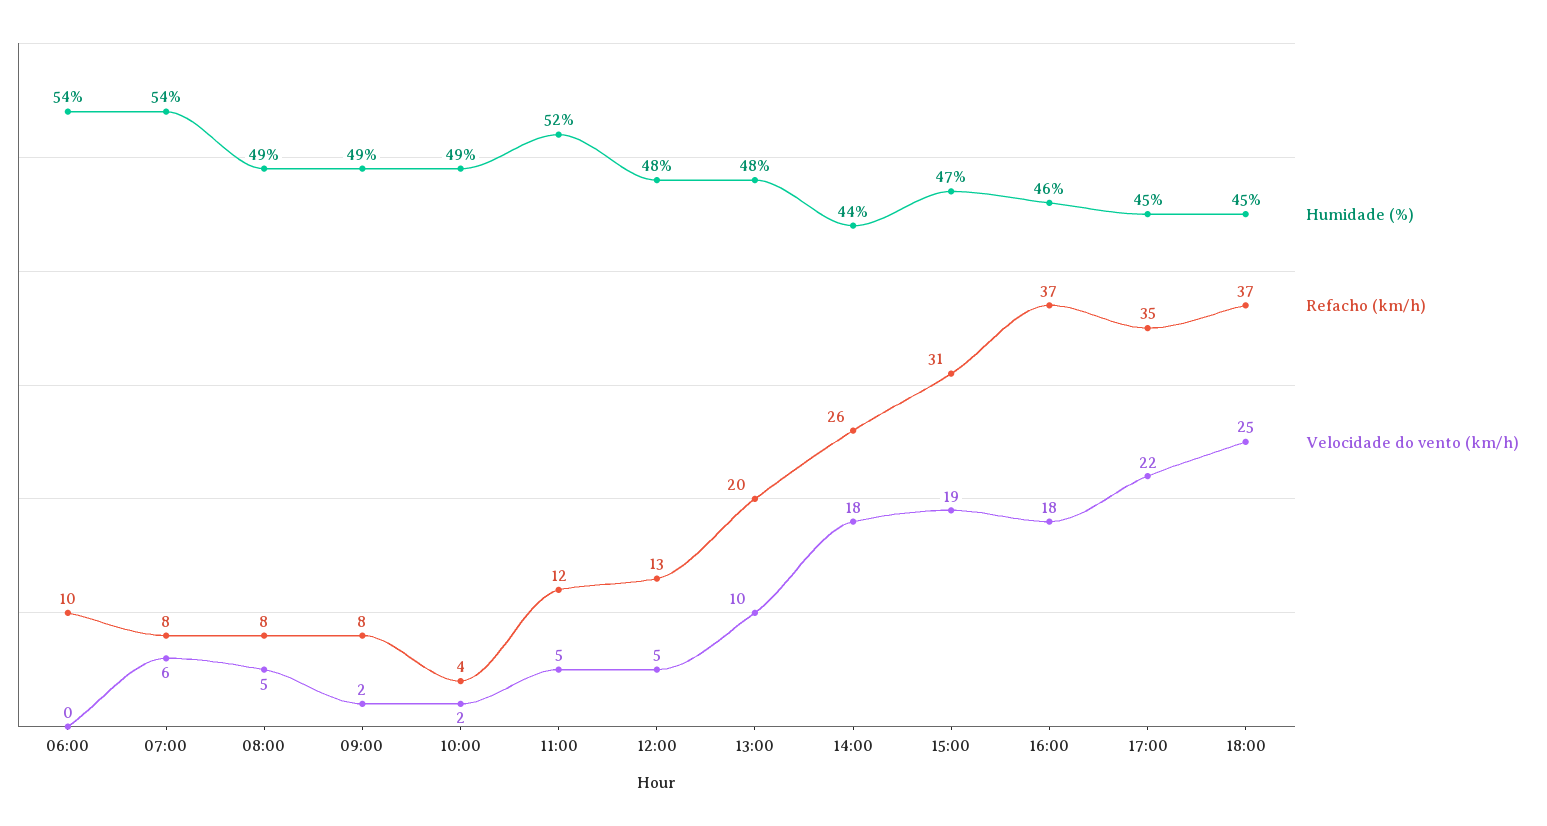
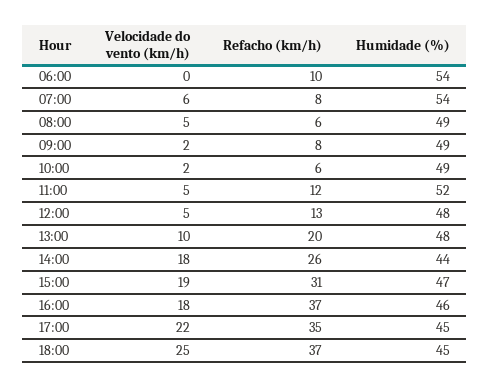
  {
    "Humidade (%)": {
      "06:00": 54,
      "07:00": 54,
      "08:00": 49,
      "09:00": 49,
      "10:00": 49,
      "11:00": 52,
      "12:00": 48,
      "13:00": 48,
      "14:00": 44,
      "15:00": 47,
      "16:00": 46,
      "17:00": 45,
      "18:00": 45
    },
    "Refacho (km/h)": {
      "06:00": 10,
      "07:00": 8,
-     "08:00": 8,
+     "08:00": 6,
      "09:00": 8,
-     "10:00": 4,
+     "10:00": 6,
      "11:00": 12,
      "12:00": 13,
      "13:00": 20,
      "14:00": 26,
      "15:00": 31,
      "16:00": 37,
      "17:00": 35,
      "18:00": 37
    },
    "Velocidade do vento (km/h)": {
      "06:00": 0,
      "07:00": 6,
      "08:00": 5,
      "09:00": 2,
      "10:00": 2,
      "11:00": 5,
      "12:00": 5,
      "13:00": 10,
      "14:00": 18,
      "15:00": 19,
      "16:00": 18,
      "17:00": 22,
      "18:00": 25
    }
  }

